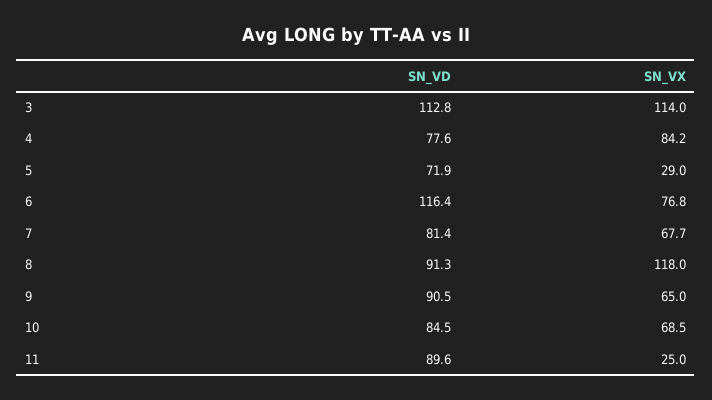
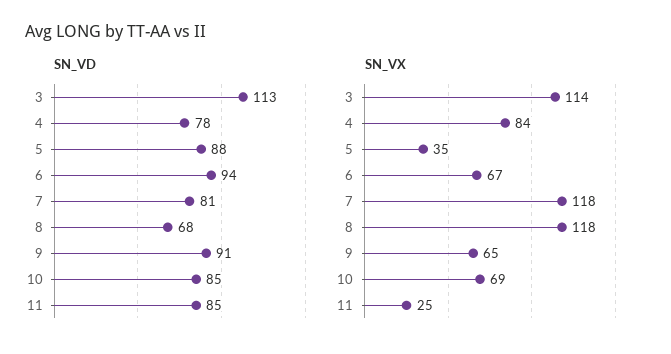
  {
    "SN_VD": {
      "3": 112.8,
      "4": 77.6,
-     "5": 71.9,
+     "5": 88,
-     "6": 116.4,
+     "6": 94,
      "7": 81.4,
-     "8": 91.3,
+     "8": 68,
      "9": 90.5,
      "10": 84.5,
-     "11": 89.6
+     "11": 85
    },
    "SN_VX": {
      "3": 114,
      "4": 84.2,
-     "5": 29,
+     "5": 35,
-     "6": 76.8,
+     "6": 67,
-     "7": 67.7,
+     "7": 118,
      "8": 118,
      "9": 65,
      "10": 68.5,
      "11": 25
    }
  }

